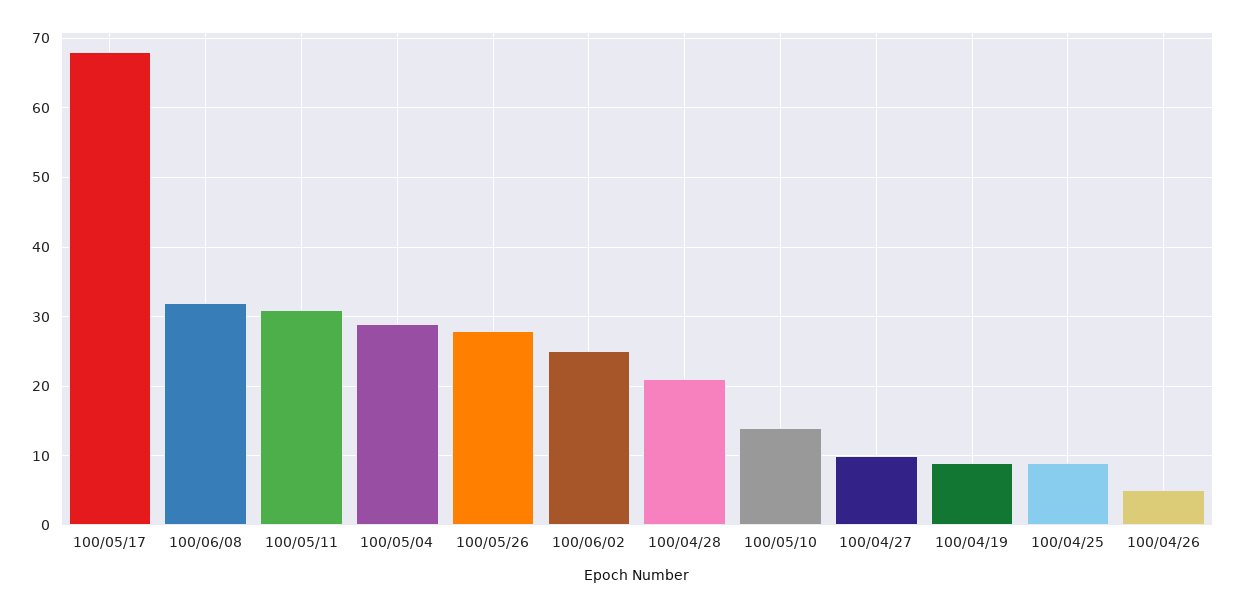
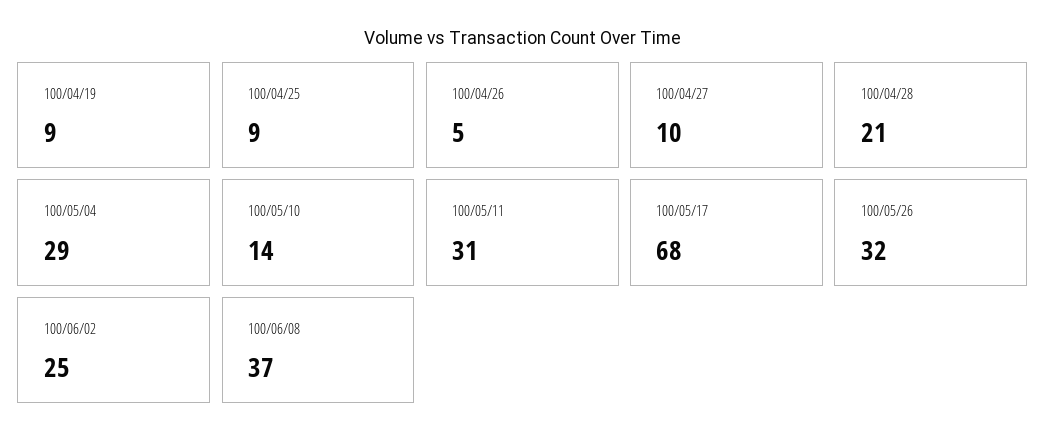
  {
    "100/05/17": 68,
-   "100/06/08": 32,
+   "100/06/08": 37,
    "100/05/11": 31,
    "100/05/04": 29,
-   "100/05/26": 28,
+   "100/05/26": 32,
    "100/06/02": 25,
    "100/04/28": 21,
    "100/05/10": 14,
    "100/04/27": 10,
    "100/04/19": 9,
    "100/04/25": 9,
    "100/04/26": 5
  }

